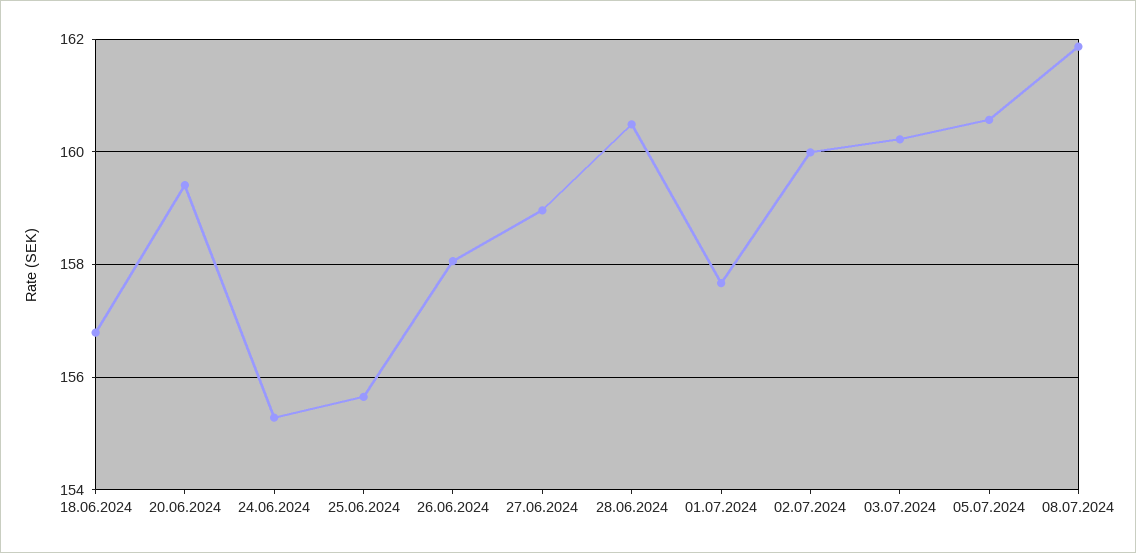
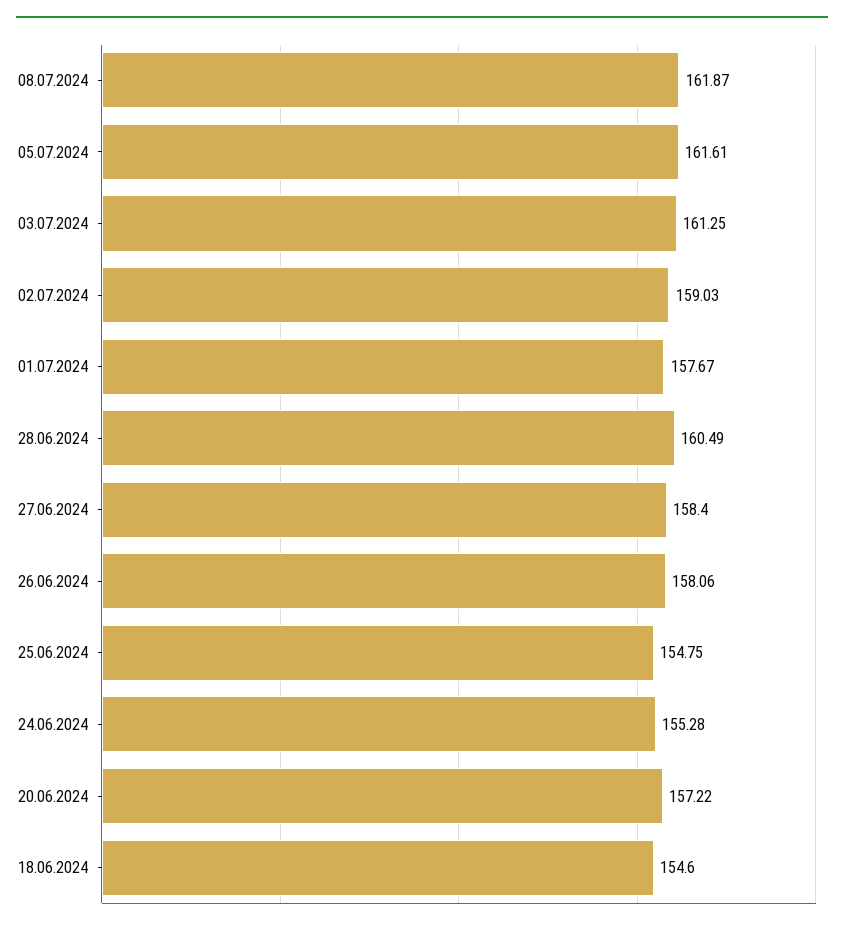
  {
-   "18.06.2024": 156.8,
+   "18.06.2024": 154.6,
-   "20.06.2024": 159.4,
+   "20.06.2024": 157.22,
    "24.06.2024": 155.28,
-   "25.06.2024": 155.6,
+   "25.06.2024": 154.75,
    "26.06.2024": 158.06,
-   "27.06.2024": 159,
+   "27.06.2024": 158.4,
    "28.06.2024": 160.49,
    "01.07.2024": 157.67,
-   "02.07.2024": 160,
+   "02.07.2024": 159.03,
-   "03.07.2024": 160.2,
+   "03.07.2024": 161.25,
-   "05.07.2024": 160.6,
+   "05.07.2024": 161.61,
    "08.07.2024": 161.87
  }

